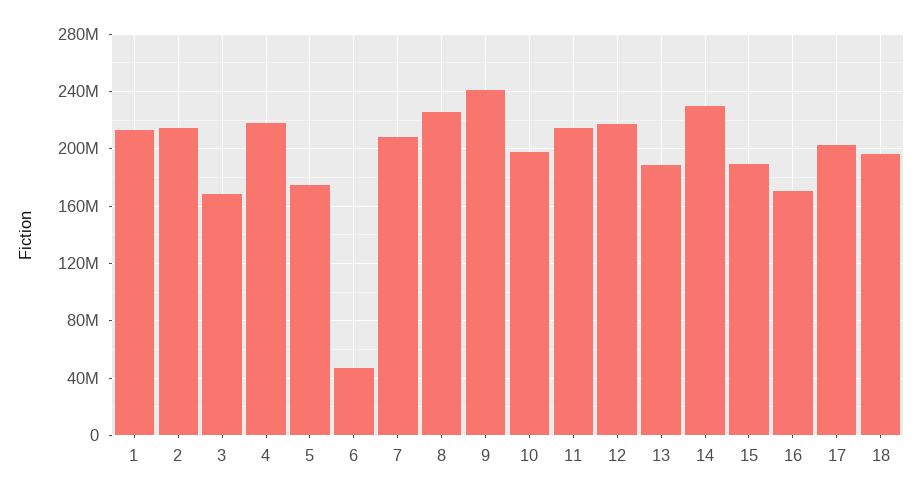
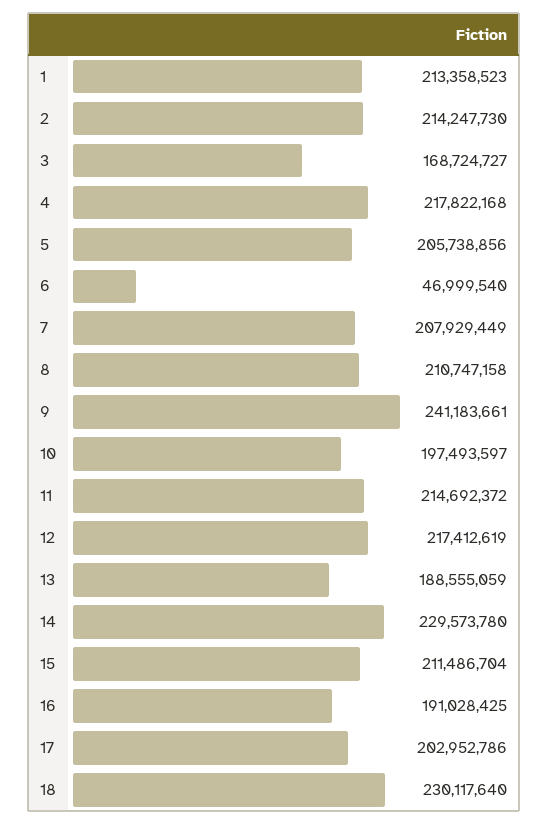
  {
    "1": 213358523,
    "2": 214247730,
    "3": 168724727,
    "4": 217822168,
-   "5": 175000000,
+   "5": 205738856,
    "6": 46999540,
    "7": 207929449,
-   "8": 225000000,
+   "8": 210747158,
    "9": 241183661,
    "10": 197493597,
    "11": 214692372,
    "12": 217412619,
    "13": 188555059,
    "14": 229573780,
-   "15": 190000000,
+   "15": 211486704,
-   "16": 170000000,
+   "16": 191028425,
    "17": 202952786,
-   "18": 195000000
+   "18": 230117640
  }

